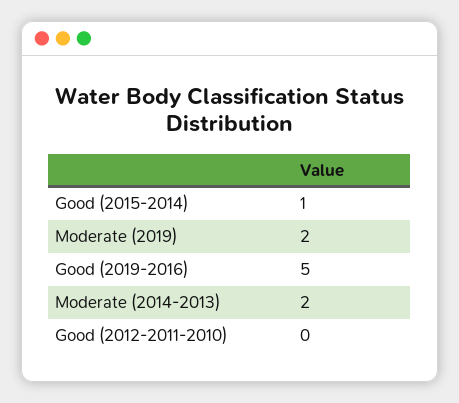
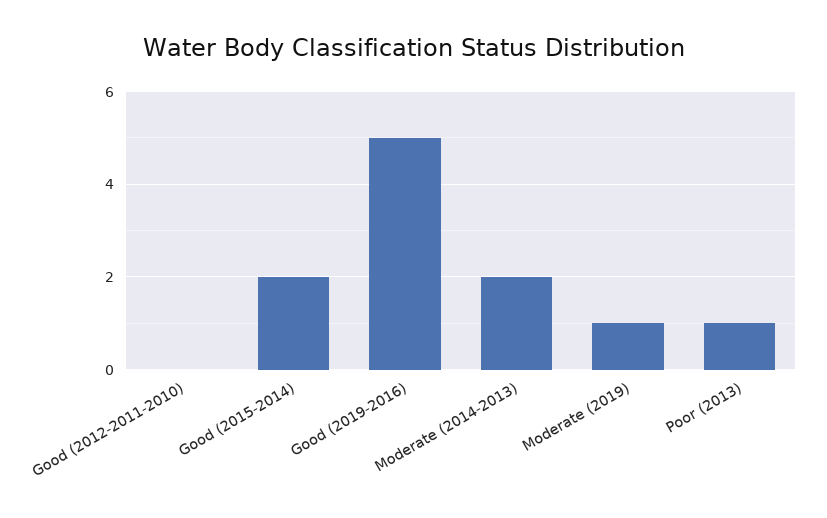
  {
-   "Good (2015-2014)": 1,
+   "Good (2015-2014)": 2,
-   "Moderate (2019)": 2,
+   "Moderate (2019)": 1,
    "Good (2019-2016)": 5,
    "Moderate (2014-2013)": 2,
-   "Good (2012-2011-2010)": 0
+   "Good (2012-2011-2010)": 0,
+   "Poor (2013)": 1
  }

